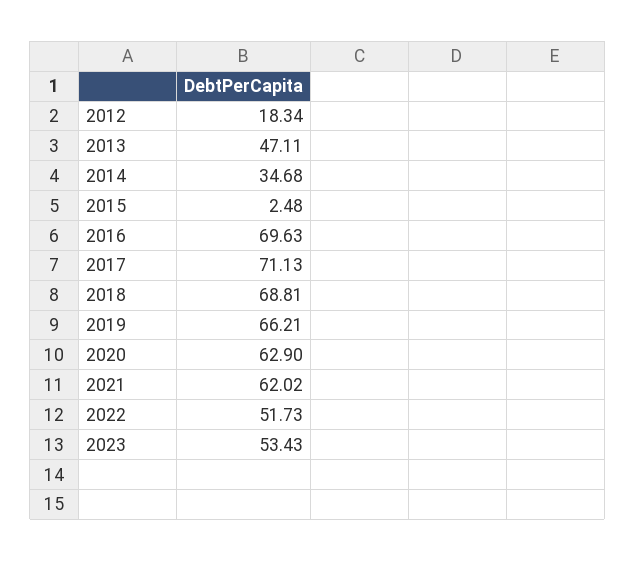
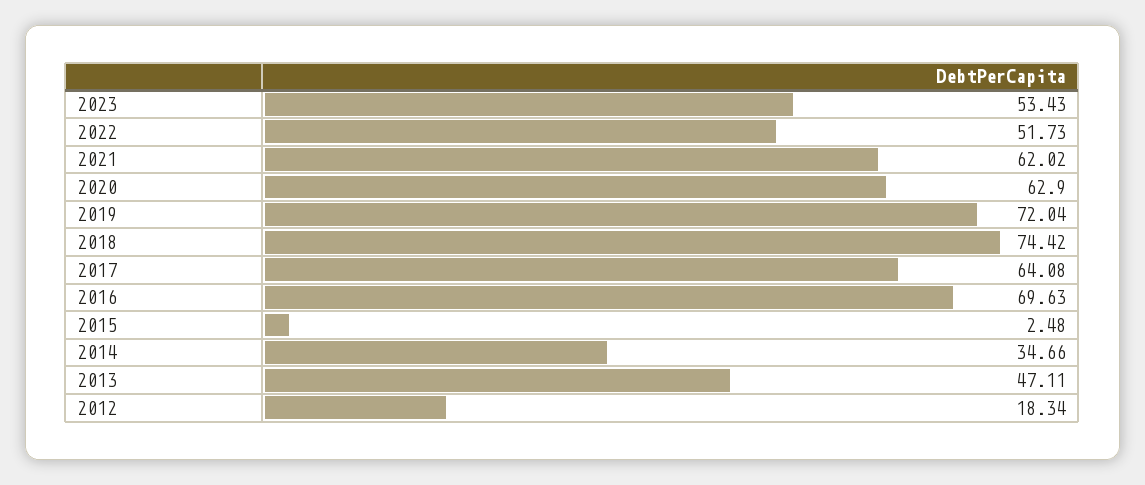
  {
    "2012": 18.34,
    "2013": 47.11,
-   "2014": 34.68,
+   "2014": 34.66,
    "2015": 2.48,
    "2016": 69.63,
-   "2017": 71.13,
+   "2017": 64.08,
-   "2018": 68.81,
+   "2018": 74.42,
-   "2019": 66.21,
+   "2019": 72.04,
    "2020": 62.9,
    "2021": 62.02,
    "2022": 51.73,
    "2023": 53.43
  }

